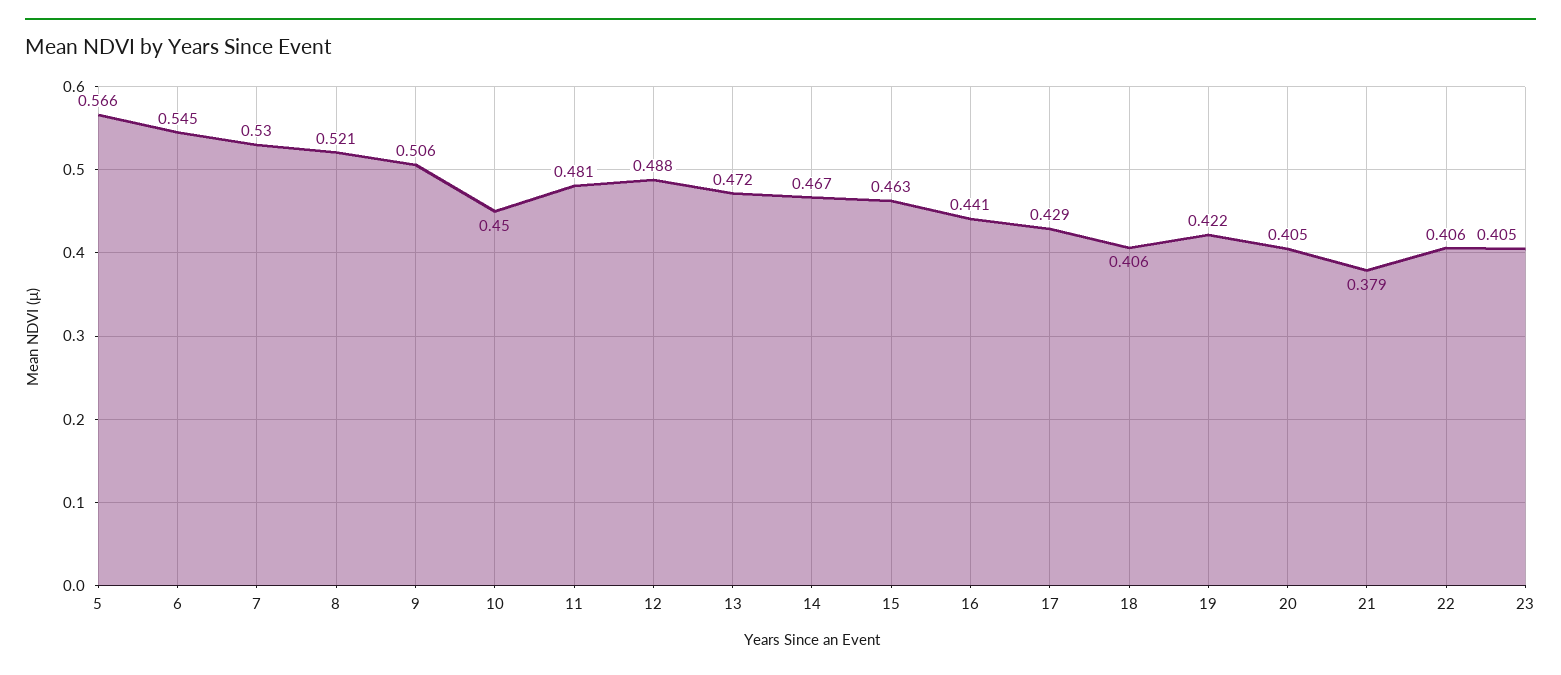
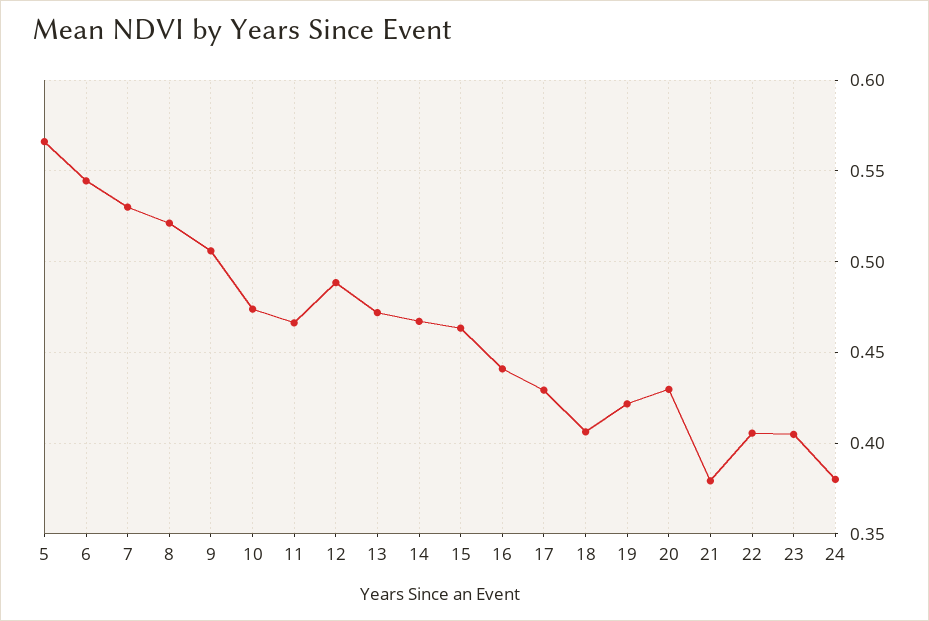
  {
    "5": 0.566,
    "6": 0.545,
    "7": 0.53,
    "8": 0.521,
    "9": 0.506,
-   "10": 0.45,
+   "10": 0.475,
-   "11": 0.481,
+   "11": 0.465,
    "12": 0.488,
    "13": 0.472,
    "14": 0.467,
    "15": 0.463,
    "16": 0.441,
    "17": 0.429,
    "18": 0.406,
    "19": 0.422,
-   "20": 0.405,
+   "20": 0.43,
    "21": 0.379,
    "22": 0.406,
-   "23": 0.405
+   "23": 0.405,
+   "24": 0.38
  }

